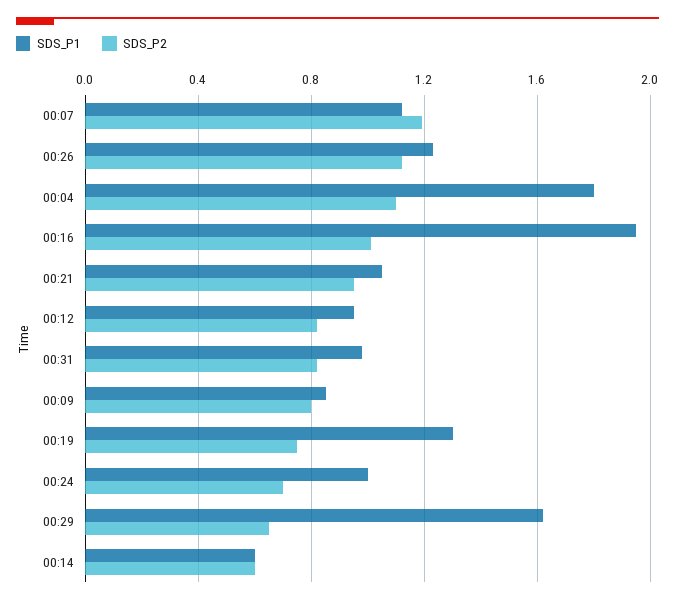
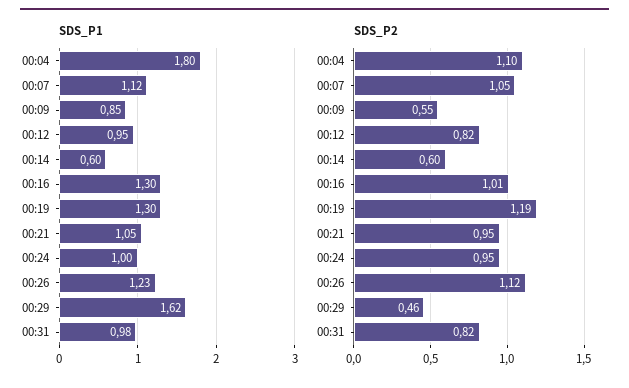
  {
    "SDS_P1": {
      "00:07": 1.12,
      "00:26": 1.23,
      "00:04": 1.8,
-     "00:16": 1.95,
+     "00:16": 1.3,
      "00:21": 1.05,
      "00:12": 0.95,
      "00:31": 0.98,
      "00:09": 0.85,
      "00:19": 1.3,
      "00:24": 1,
      "00:29": 1.62,
      "00:14": 0.6
    },
    "SDS_P2": {
-     "00:07": 1.2,
+     "00:07": 1.05,
      "00:26": 1.12,
      "00:04": 1.1,
      "00:16": 1.01,
      "00:21": 0.95,
      "00:12": 0.82,
      "00:31": 0.82,
-     "00:09": 0.8,
+     "00:09": 0.55,
-     "00:19": 0.75,
+     "00:19": 1.19,
-     "00:24": 0.7,
+     "00:24": 0.95,
-     "00:29": 0.65,
+     "00:29": 0.46,
      "00:14": 0.6
    }
  }

